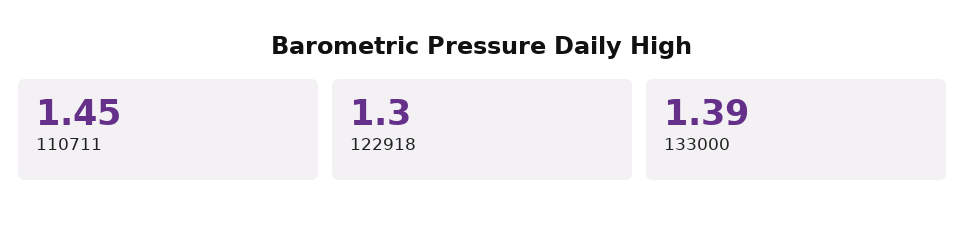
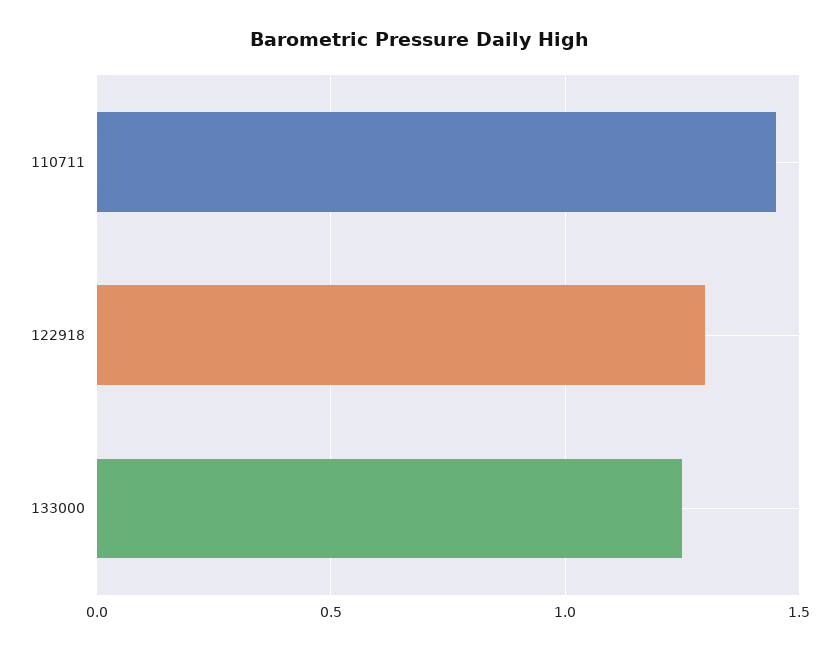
  {
    "110711": 1.45,
    "122918": 1.3,
-   "133000": 1.39
+   "133000": 1.25
  }

